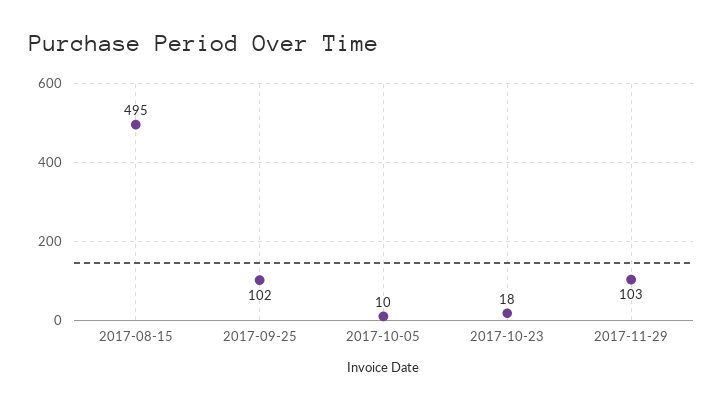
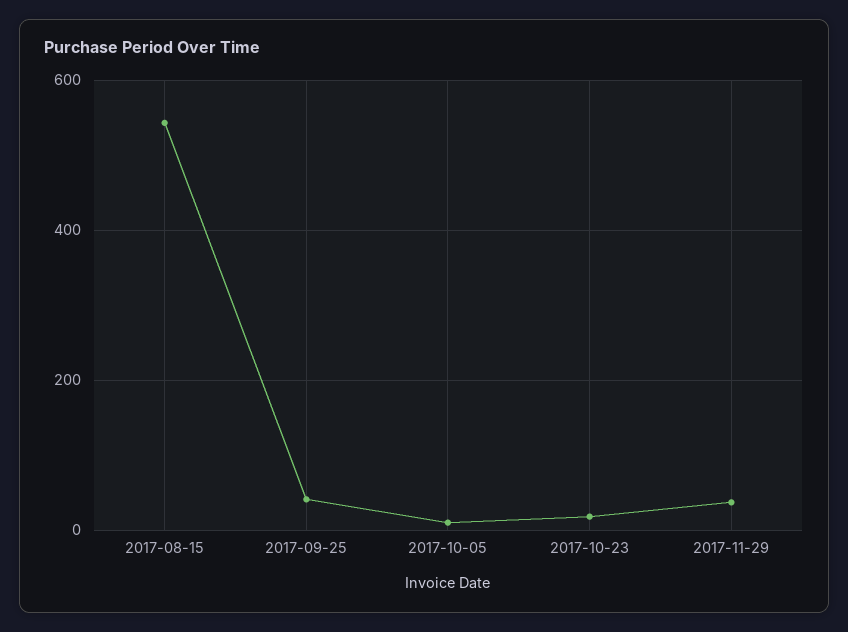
  {
-   "2017-08-15": 495,
+   "2017-08-15": 540,
-   "2017-09-25": 102,
+   "2017-09-25": 40,
    "2017-10-05": 10,
    "2017-10-23": 18,
-   "2017-11-29": 103
+   "2017-11-29": 40
  }

